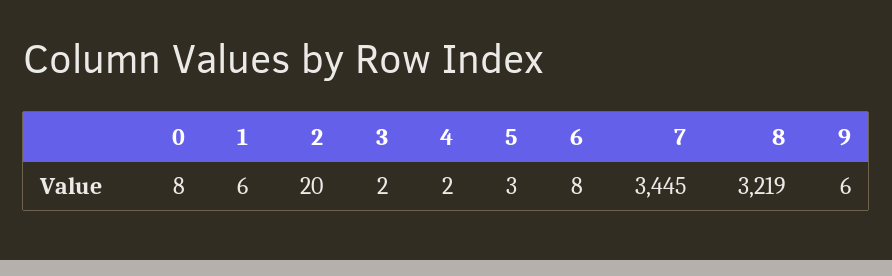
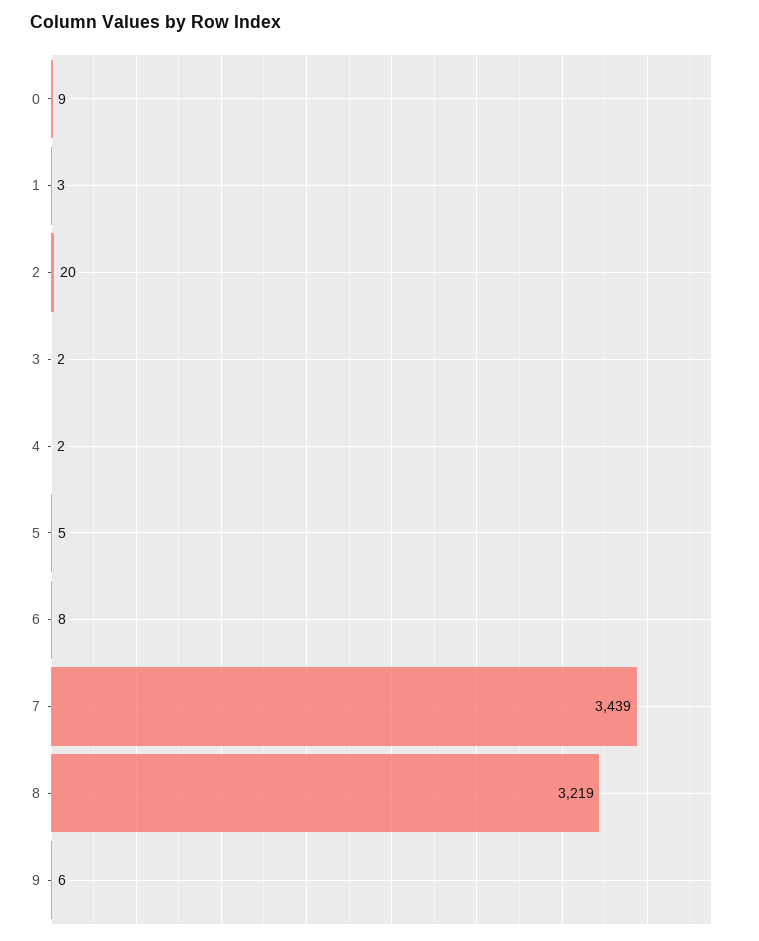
  {
-   "0": 8,
+   "0": 9,
-   "1": 6,
+   "1": 3,
    "2": 20,
    "3": 2,
    "4": 2,
-   "5": 3,
+   "5": 5,
    "6": 8,
-   "7": 3445,
+   "7": 3439,
    "8": 3219,
    "9": 6
  }

